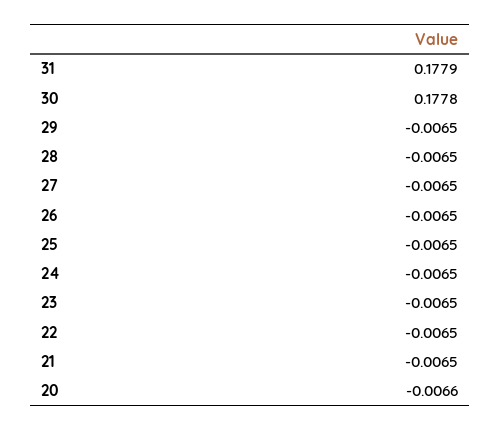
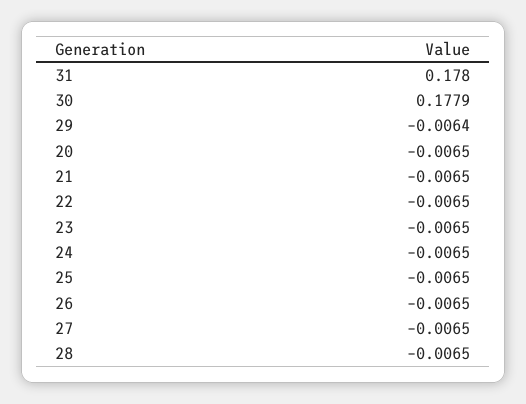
  {
-   "31": 0.1779,
+   "31": 0.178,
-   "30": 0.1778,
+   "30": 0.1779,
-   "29": -0.0065,
+   "29": -0.0064,
    "28": -0.0065,
    "27": -0.0065,
    "26": -0.0065,
    "25": -0.0065,
    "24": -0.0065,
    "23": -0.0065,
    "22": -0.0065,
    "21": -0.0065,
-   "20": -0.0066
+   "20": -0.0065
  }

